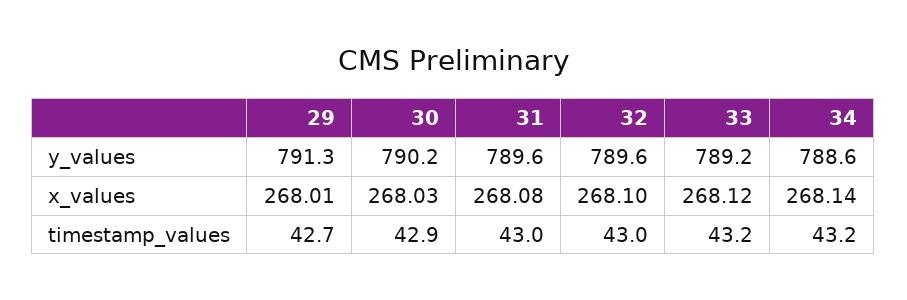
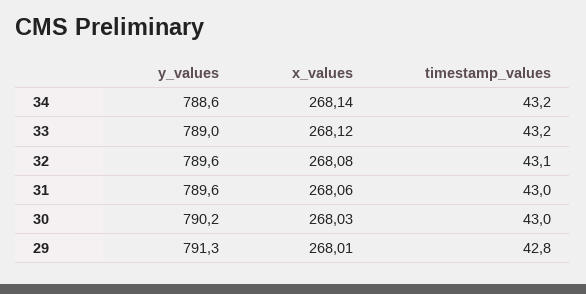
  {
    "29": {
      "y_values": 791.3,
      "x_values": 268.01,
-     "timestamp_values": 42.7
+     "timestamp_values": 42.8
    },
    "30": {
      "y_values": 790.2,
      "x_values": 268.03,
-     "timestamp_values": 42.9
+     "timestamp_values": 43
    },
    "31": {
      "y_values": 789.6,
-     "x_values": 268.08,
+     "x_values": 268.06,
      "timestamp_values": 43
    },
    "32": {
      "y_values": 789.6,
-     "x_values": 268.1,
+     "x_values": 268.08,
-     "timestamp_values": 43
+     "timestamp_values": 43.1
    },
    "33": {
-     "y_values": 789.2,
+     "y_values": 789,
      "x_values": 268.12,
      "timestamp_values": 43.2
    },
    "34": {
      "y_values": 788.6,
      "x_values": 268.14,
      "timestamp_values": 43.2
    }
  }

